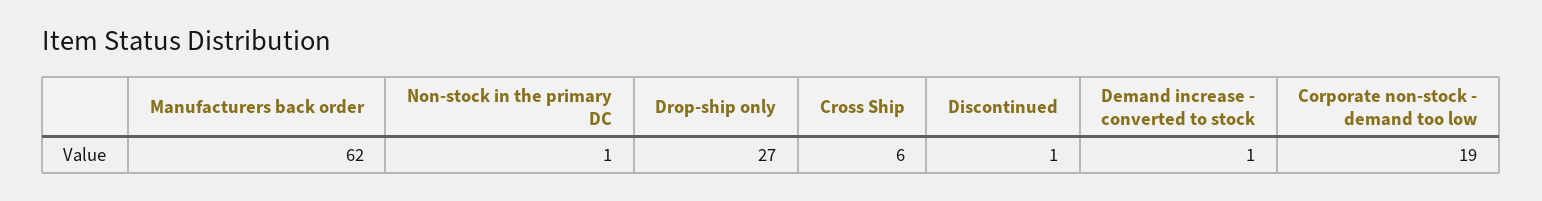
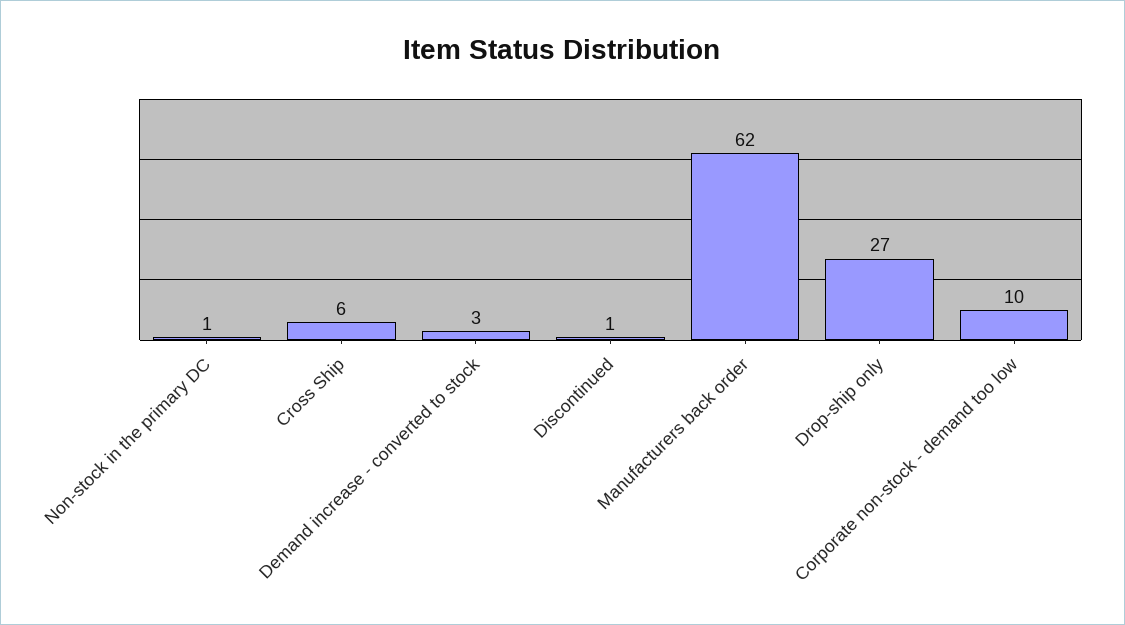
  {
    "Manufacturers back order": 62,
    "Non-stock in the primary DC": 1,
    "Drop-ship only": 27,
    "Cross Ship": 6,
    "Discontinued": 1,
-   "Demand increase - converted to stock": 1,
+   "Demand increase - converted to stock": 3,
-   "Corporate non-stock - demand too low": 19
+   "Corporate non-stock - demand too low": 10
  }

